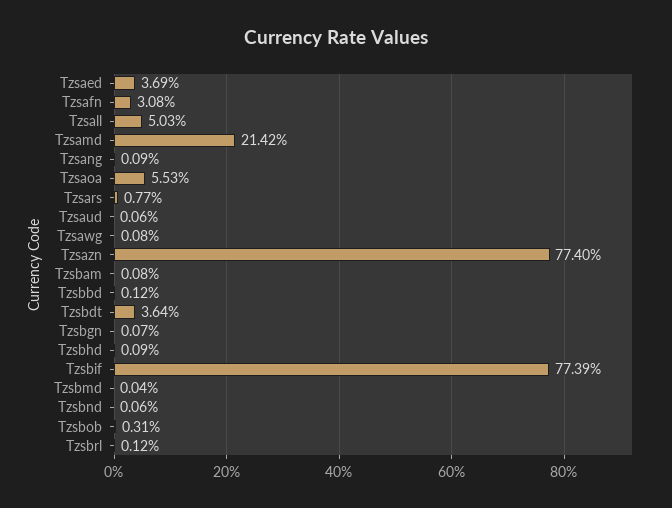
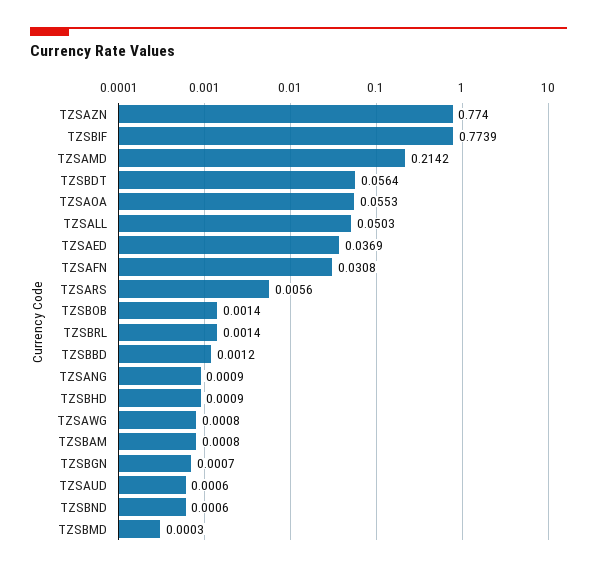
  {
    "Tzsaed": 0.0369,
    "Tzsafn": 0.0308,
    "Tzsall": 0.0503,
    "Tzsamd": 0.2142,
    "Tzsang": 0.0009,
    "Tzsaoa": 0.0553,
-   "Tzsars": 0.0077,
+   "Tzsars": 0.0056,
    "Tzsaud": 0.0006,
    "Tzsawg": 0.0008,
    "Tzsazn": 0.774,
    "Tzsbam": 0.0008,
    "Tzsbbd": 0.0012,
-   "Tzsbdt": 0.0364,
+   "Tzsbdt": 0.0564,
    "Tzsbgn": 0.0007,
    "Tzsbhd": 0.0009,
    "Tzsbif": 0.7739,
-   "Tzsbmd": 0.0004,
+   "Tzsbmd": 0.0003,
    "Tzsbnd": 0.0006,
-   "Tzsbob": 0.0031,
+   "Tzsbob": 0.0014,
-   "Tzsbrl": 0.0012
+   "Tzsbrl": 0.0014
  }

